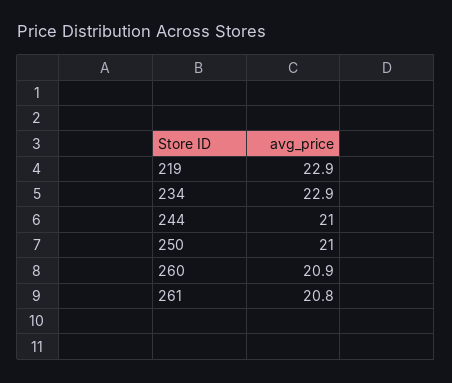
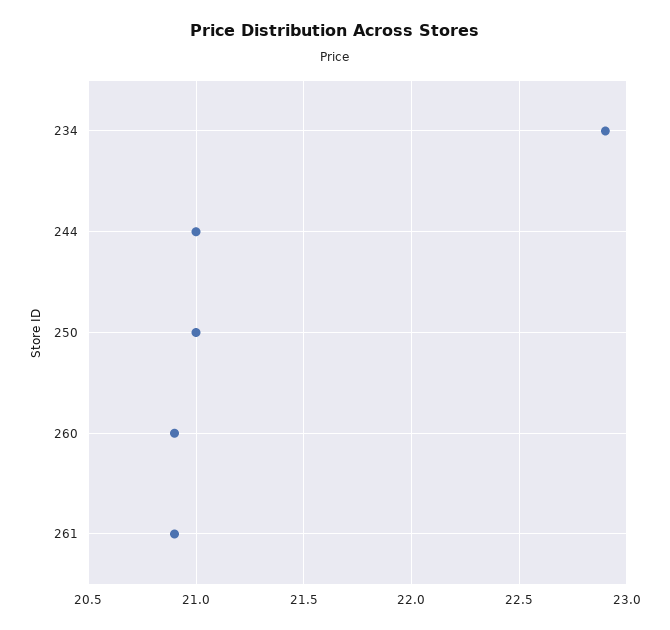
  {
-   "219": 22.9,
    "234": 22.9,
    "244": 21,
    "250": 21,
    "260": 20.9,
-   "261": 20.8
+   "261": 20.9
  }

